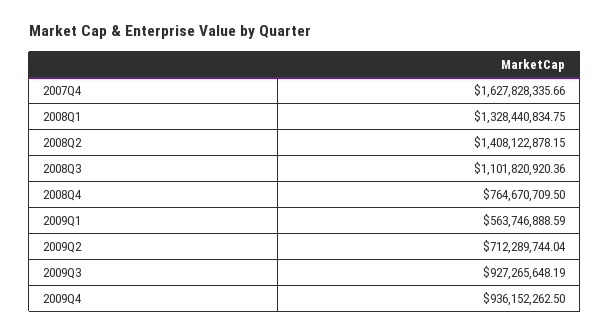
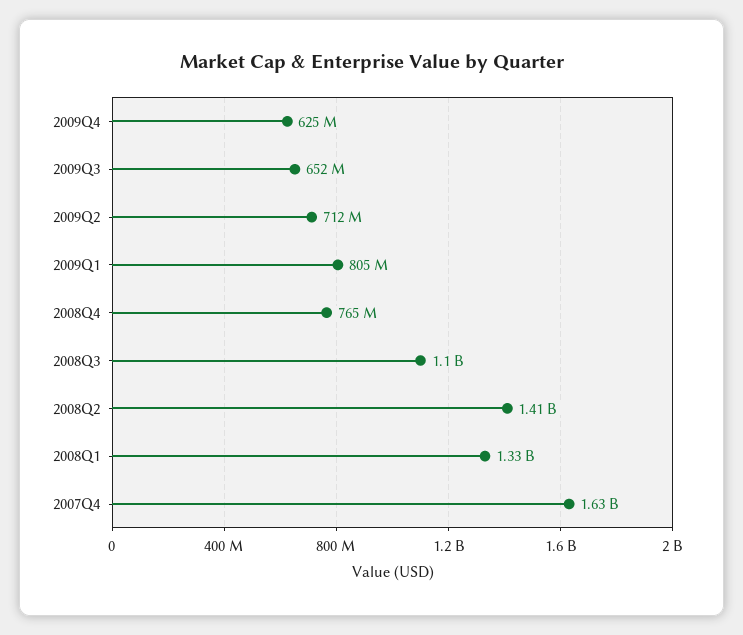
  {
    "2007Q4": 1627828335.66,
    "2008Q1": 1328440834.75,
    "2008Q2": 1408122878.15,
    "2008Q3": 1101820920.36,
    "2008Q4": 764670709.5,
-   "2009Q1": 563746888.59,
+   "2009Q1": 805000000,
    "2009Q2": 712289744.04,
-   "2009Q3": 927265648.19,
+   "2009Q3": 652000000,
-   "2009Q4": 936152262.5
+   "2009Q4": 625000000
  }

